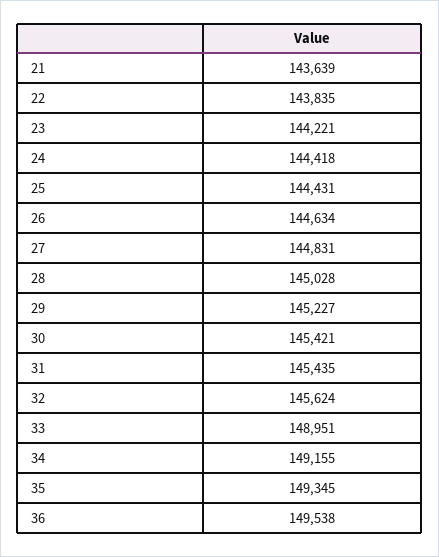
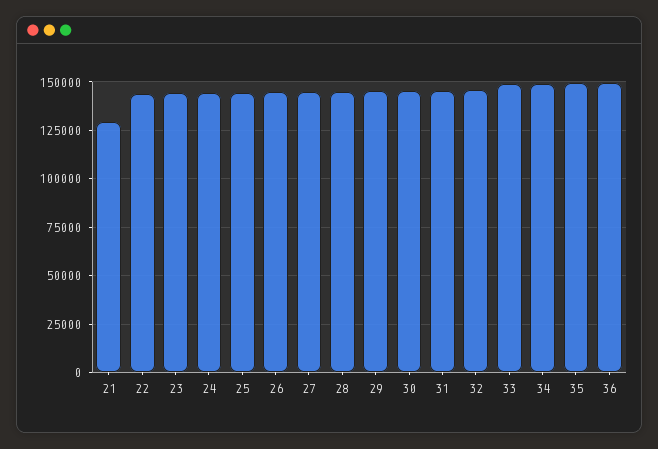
  {
-   "21": 143639,
+   "21": 130000,
    "22": 143835,
    "23": 144221,
    "24": 144418,
    "25": 144431,
    "26": 144634,
    "27": 144831,
    "28": 145028,
    "29": 145227,
    "30": 145421,
    "31": 145435,
    "32": 145624,
    "33": 148951,
    "34": 149155,
    "35": 149345,
    "36": 149538
  }

